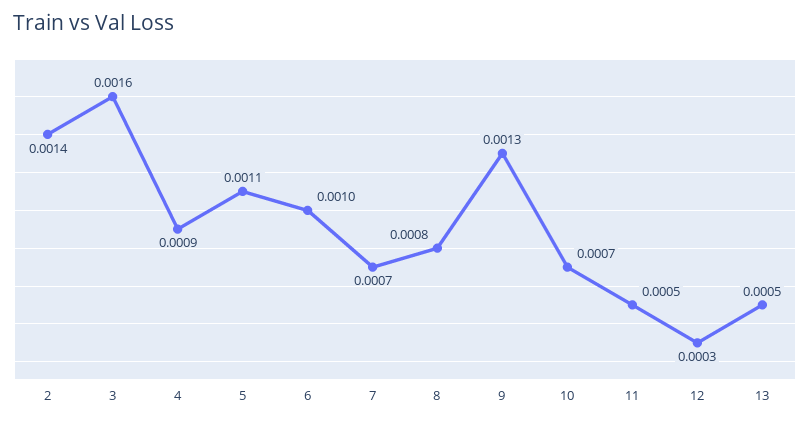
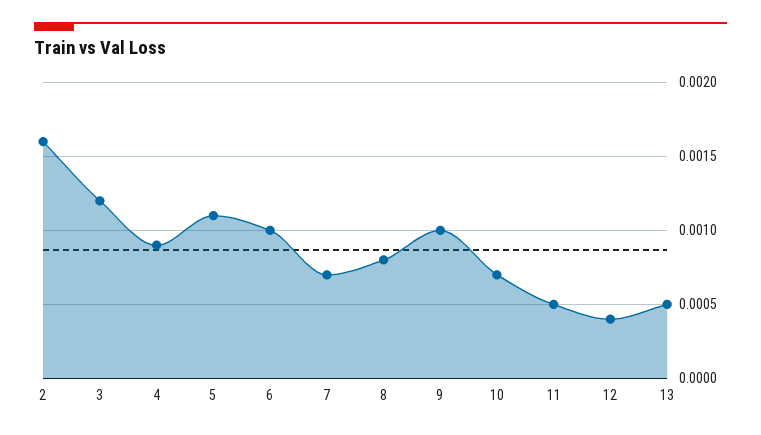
  {
-   "2": 0.0014,
+   "2": 0.0016,
-   "3": 0.0016,
+   "3": 0.0012,
    "4": 0.0009,
    "5": 0.0011,
    "6": 0.001,
    "7": 0.0007,
    "8": 0.0008,
-   "9": 0.0013,
+   "9": 0.001,
    "10": 0.0007,
    "11": 0.0005,
-   "12": 0.0003,
+   "12": 0.0004,
    "13": 0.0005
  }

